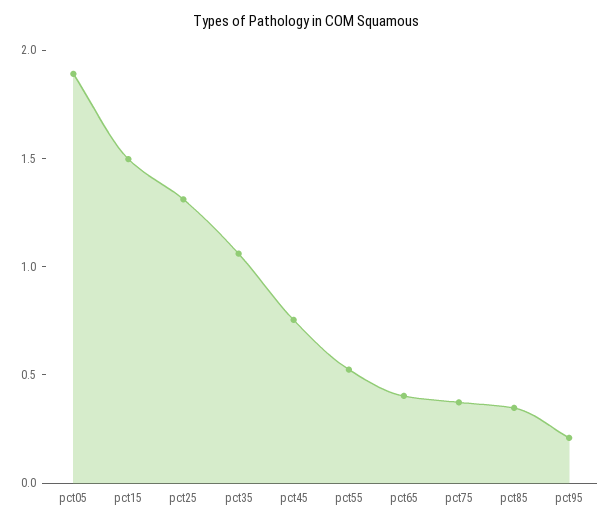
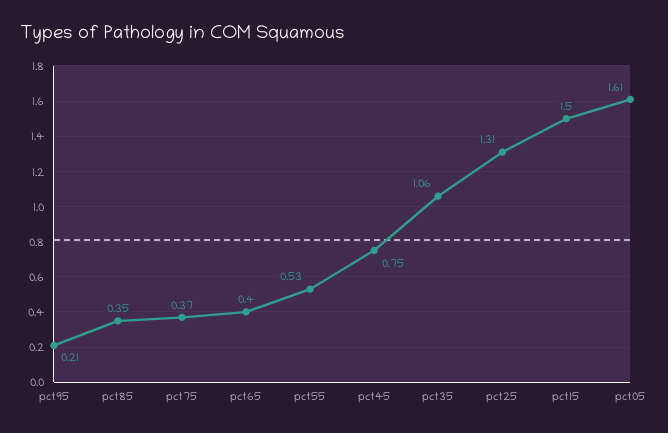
  {
-   "pct05": 1.9,
+   "pct05": 1.61,
    "pct15": 1.5,
    "pct25": 1.31,
    "pct35": 1.06,
    "pct45": 0.75,
    "pct55": 0.53,
    "pct65": 0.4,
    "pct75": 0.37,
    "pct85": 0.35,
    "pct95": 0.21
  }

